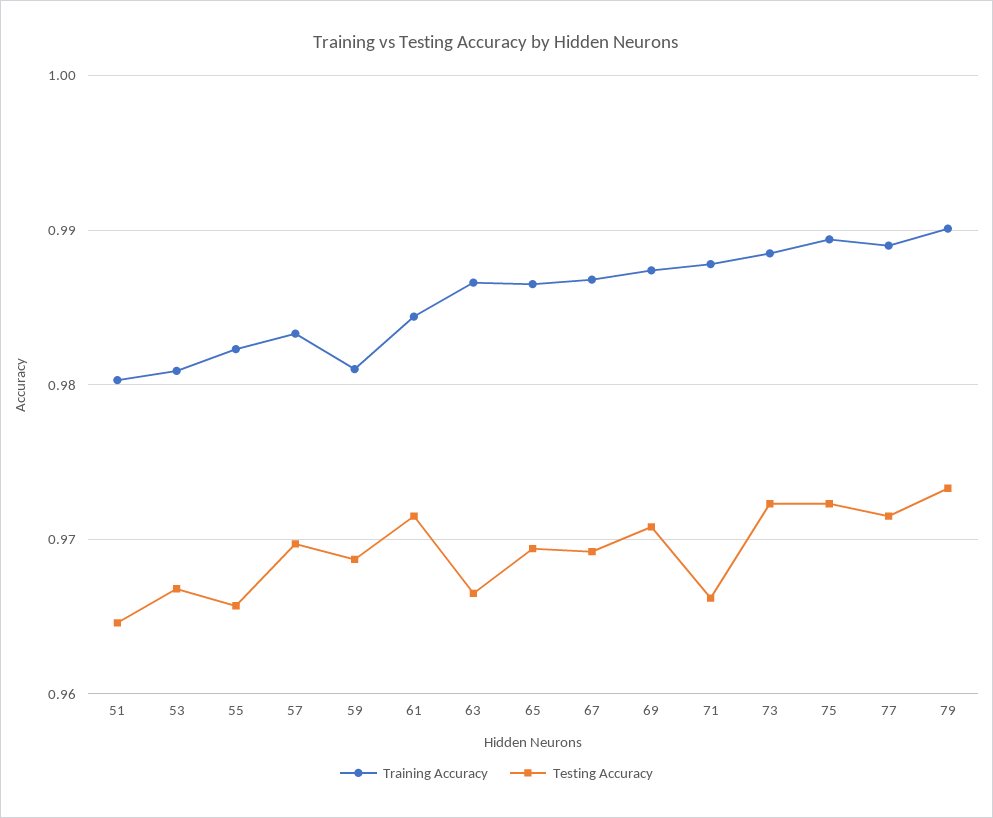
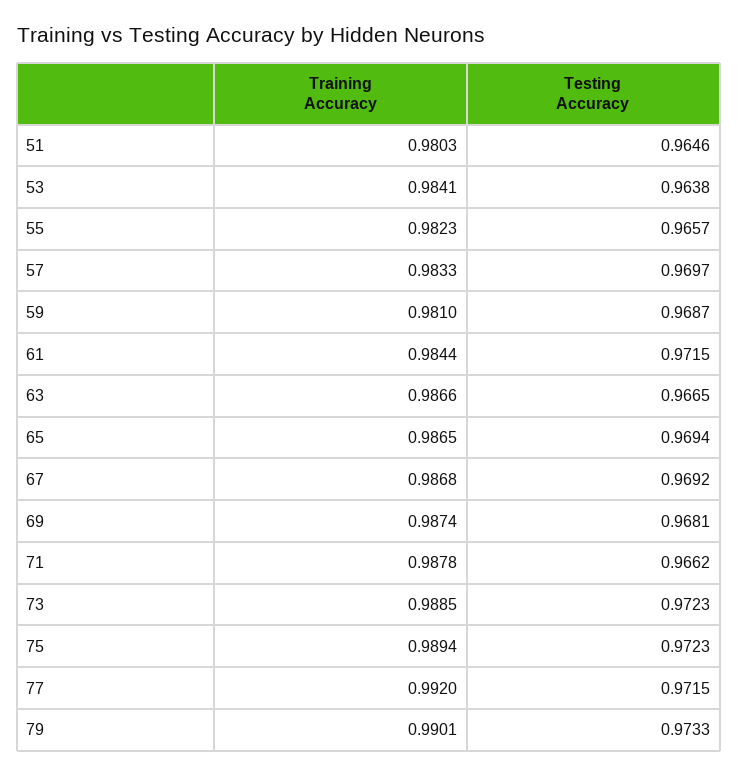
  {
    "Training Accuracy": {
      "51": 0.9803,
-     "53": 0.981,
+     "53": 0.9841,
      "55": 0.9823,
      "57": 0.9833,
      "59": 0.981,
      "61": 0.9844,
      "63": 0.9866,
      "65": 0.9865,
      "67": 0.9868,
      "69": 0.9874,
      "71": 0.9878,
      "73": 0.9885,
      "75": 0.9894,
-     "77": 0.989,
+     "77": 0.992,
      "79": 0.9901
    },
    "Testing Accuracy": {
      "51": 0.9646,
-     "53": 0.967,
+     "53": 0.9638,
      "55": 0.9657,
      "57": 0.9697,
      "59": 0.9687,
      "61": 0.9715,
      "63": 0.9665,
      "65": 0.9694,
      "67": 0.9692,
-     "69": 0.971,
+     "69": 0.9681,
      "71": 0.9662,
      "73": 0.9723,
      "75": 0.9723,
      "77": 0.9715,
      "79": 0.9733
    }
  }

